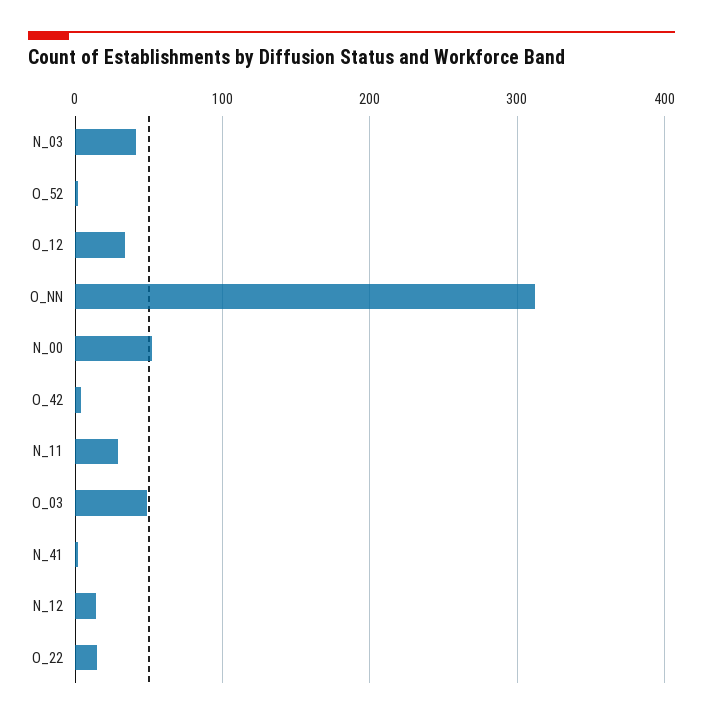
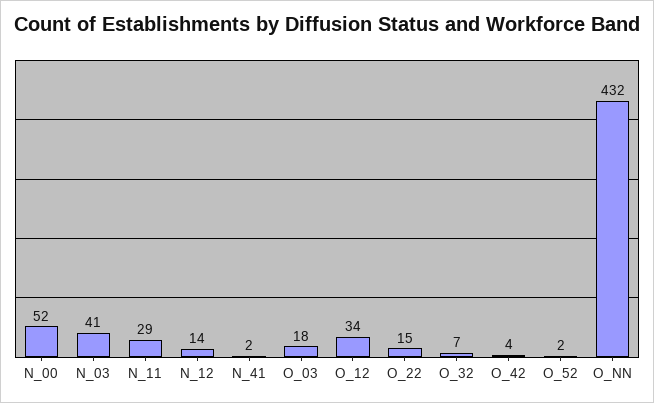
  {
    "N_03": 41,
    "O_52": 2,
    "O_12": 34,
-   "O_NN": 310,
+   "O_NN": 432,
    "N_00": 52,
    "O_42": 4,
    "N_11": 29,
-   "O_03": 50,
+   "O_03": 18,
    "N_41": 2,
    "N_12": 14,
-   "O_22": 15
+   "O_22": 15,
+   "O_32": 7
  }

